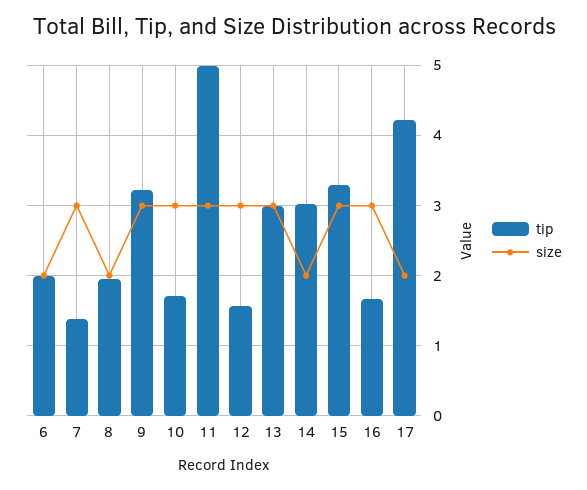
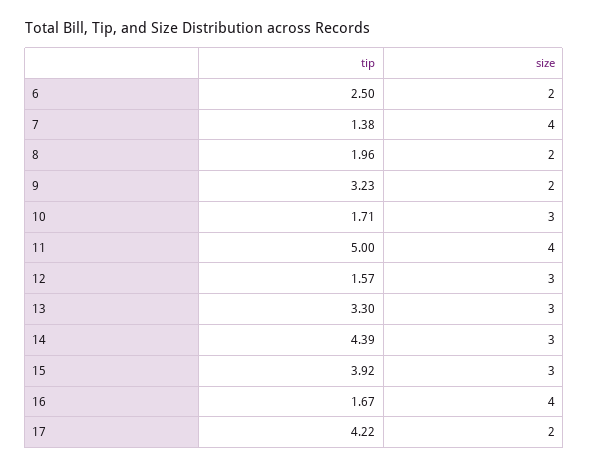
  {
    "tip": {
-     "6": 2,
+     "6": 2.5,
      "7": 1.38,
      "8": 1.96,
      "9": 3.23,
      "10": 1.71,
      "11": 5,
      "12": 1.57,
-     "13": 3,
+     "13": 3.3,
-     "14": 3,
+     "14": 4.39,
-     "15": 3.3,
+     "15": 3.92,
      "16": 1.67,
      "17": 4.22
    },
    "size": {
      "6": 2,
-     "7": 3,
+     "7": 4,
      "8": 2,
-     "9": 3,
+     "9": 2,
      "10": 3,
-     "11": 3,
+     "11": 4,
      "12": 3,
      "13": 3,
-     "14": 2,
+     "14": 3,
      "15": 3,
-     "16": 3,
+     "16": 4,
      "17": 2
    }
  }

